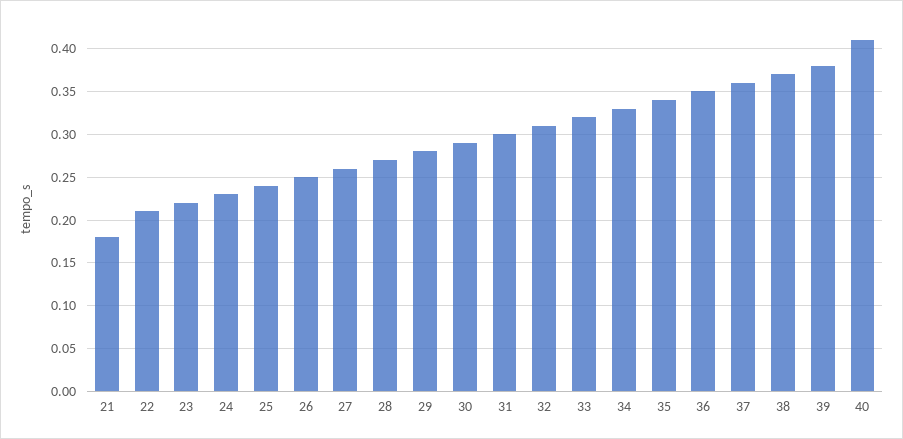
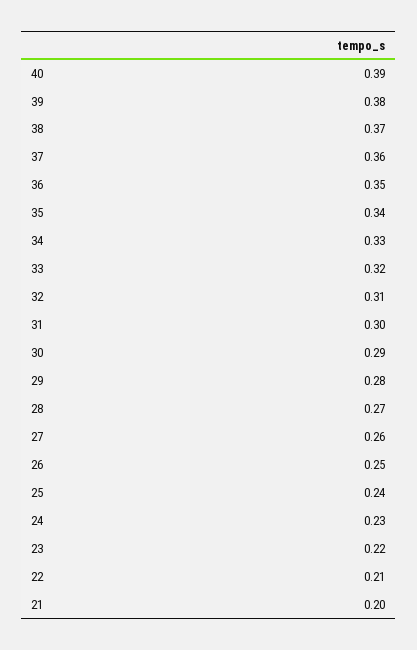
  {
-   "21": 0.18,
+   "21": 0.2,
    "22": 0.21,
    "23": 0.22,
    "24": 0.23,
    "25": 0.24,
    "26": 0.25,
    "27": 0.26,
    "28": 0.27,
    "29": 0.28,
    "30": 0.29,
    "31": 0.3,
    "32": 0.31,
    "33": 0.32,
    "34": 0.33,
    "35": 0.34,
    "36": 0.35,
    "37": 0.36,
    "38": 0.37,
    "39": 0.38,
-   "40": 0.41
+   "40": 0.39
  }

